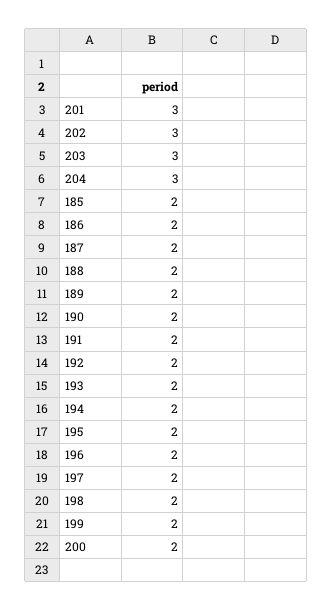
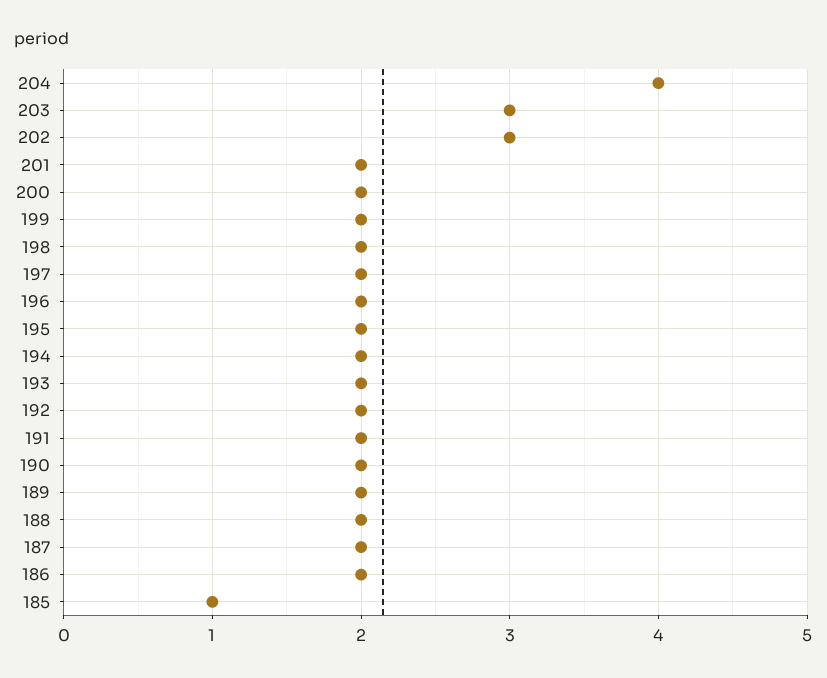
  {
-   "201": 3,
+   "201": 2,
    "202": 3,
    "203": 3,
-   "204": 3,
+   "204": 4,
-   "185": 2,
+   "185": 1,
    "186": 2,
    "187": 2,
    "188": 2,
    "189": 2,
    "190": 2,
    "191": 2,
    "192": 2,
    "193": 2,
    "194": 2,
    "195": 2,
    "196": 2,
    "197": 2,
    "198": 2,
    "199": 2,
    "200": 2
  }

